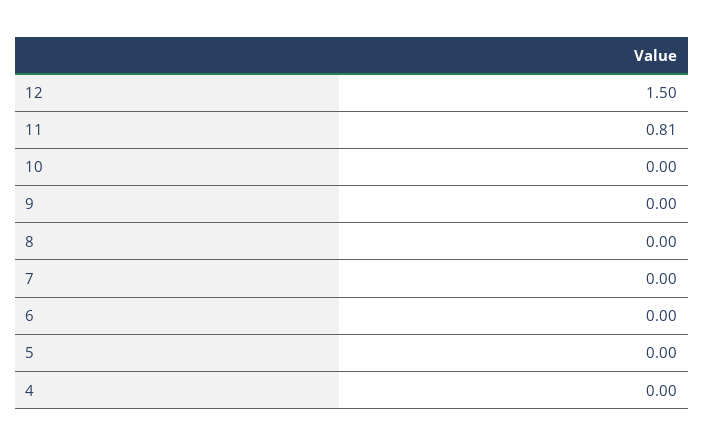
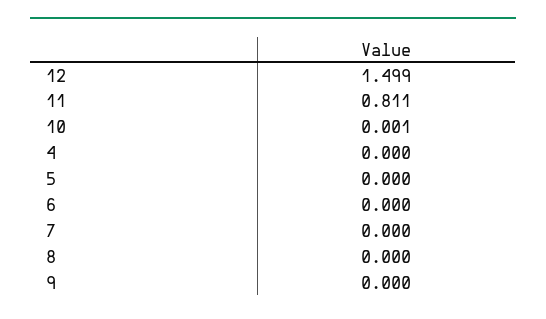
  {
-   "12": 1.5,
+   "12": 1.499,
-   "11": 0.81,
+   "11": 0.811,
-   "10": 0,
+   "10": 0.001,
    "9": 0,
    "8": 0,
    "7": 0,
    "6": 0,
    "5": 0,
    "4": 0
  }

